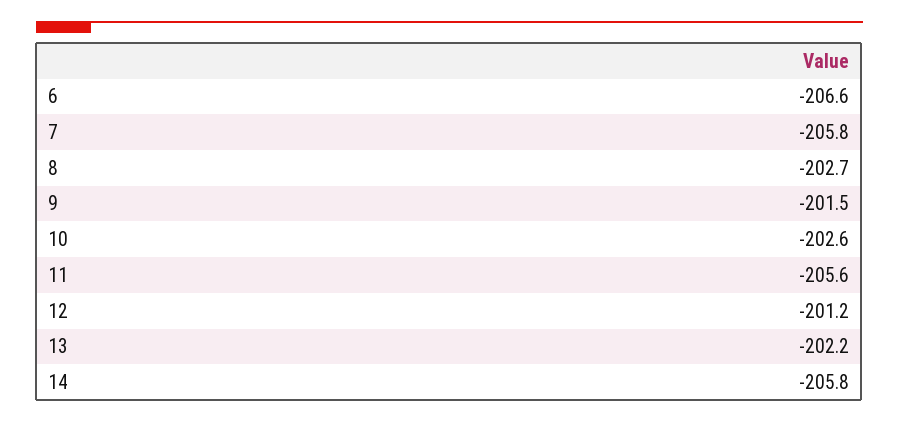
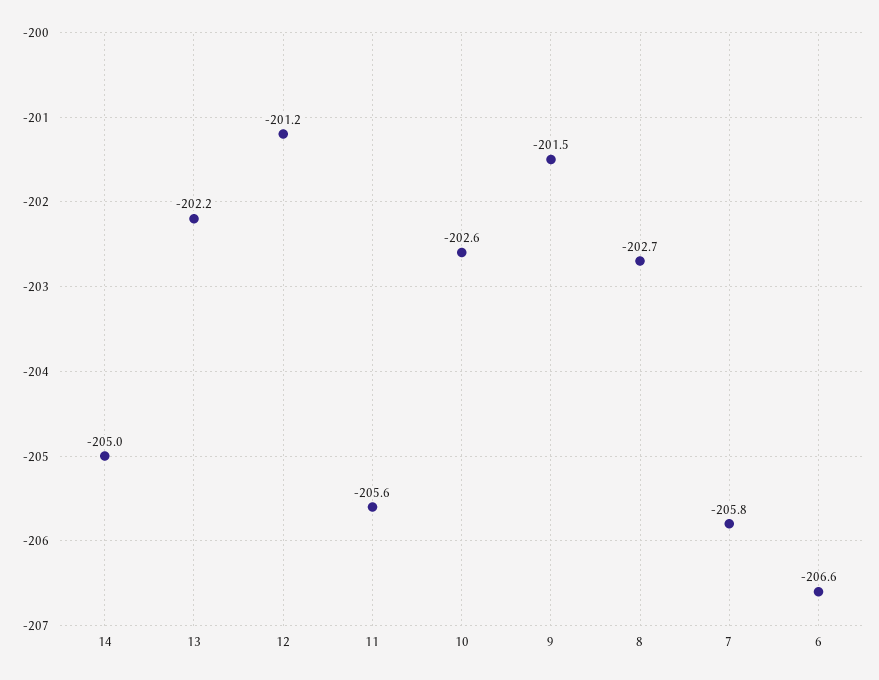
  {
    "6": -206.6,
    "7": -205.8,
    "8": -202.7,
    "9": -201.5,
    "10": -202.6,
    "11": -205.6,
    "12": -201.2,
    "13": -202.2,
-   "14": -205.8
+   "14": -205
  }

